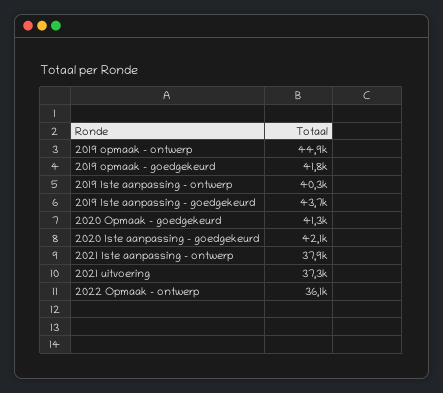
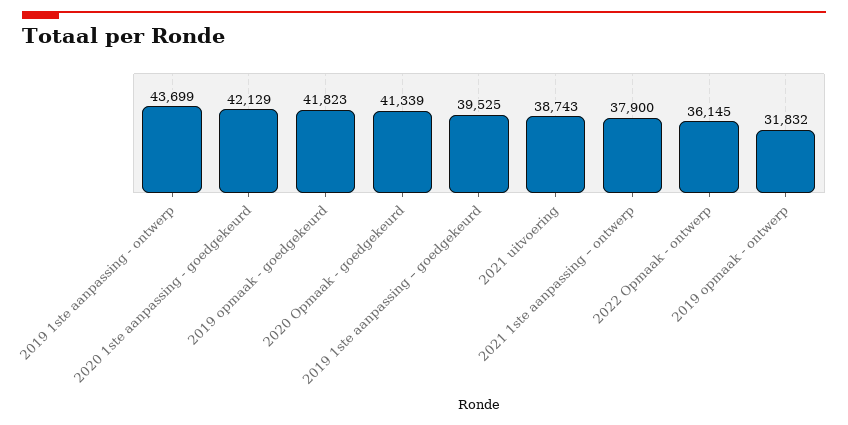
  {
-   "2019 opmaak - ontwerp": 44900,
+   "2019 opmaak - ontwerp": 31832,
    "2019 opmaak - goedgekeurd": 41823,
-   "2019 1ste aanpassing - ontwerp": 40300,
+   "2019 1ste aanpassing - ontwerp": 43699,
-   "2019 1ste aanpassing – goedgekeurd": 43700,
+   "2019 1ste aanpassing – goedgekeurd": 39525,
    "2020 Opmaak - goedgekeurd": 41339,
    "2020 1ste aanpassing - goedgekeurd": 42129,
    "2021 1ste aanpassing – ontwerp": 37900,
-   "2021 uitvoering": 37300,
+   "2021 uitvoering": 38743,
    "2022 Opmaak - ontwerp": 36145
  }

